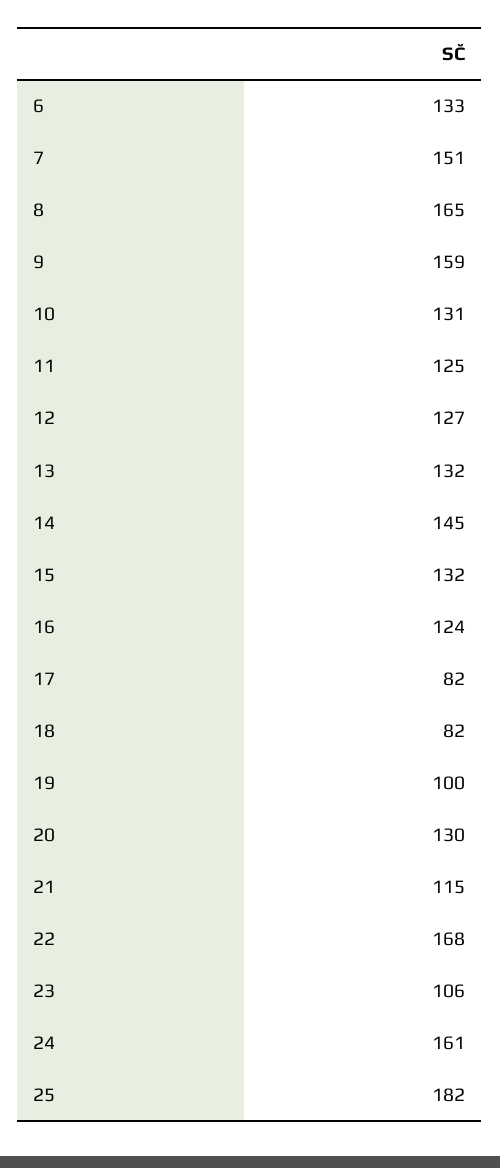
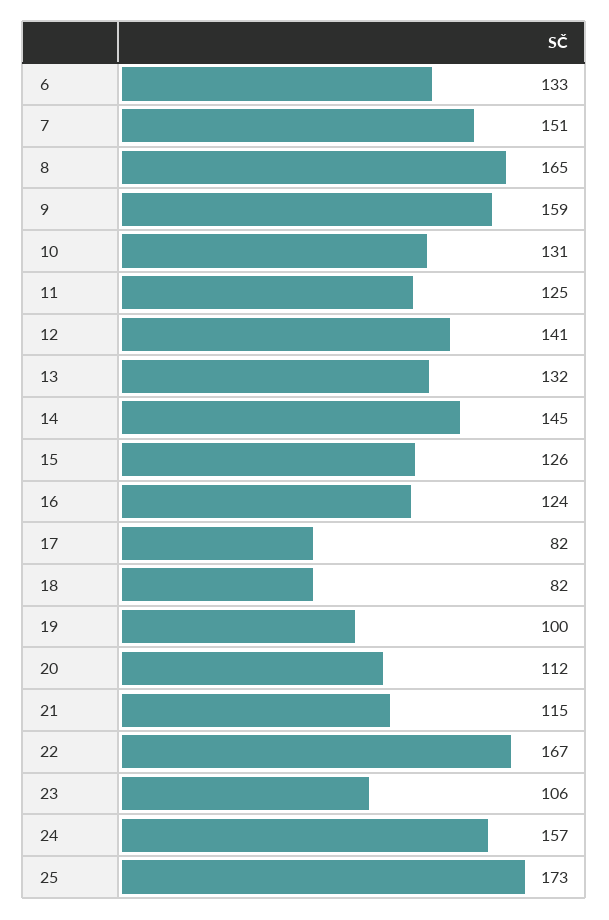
  {
    "6": 133,
    "7": 151,
    "8": 165,
    "9": 159,
    "10": 131,
    "11": 125,
-   "12": 127,
+   "12": 141,
    "13": 132,
    "14": 145,
-   "15": 132,
+   "15": 126,
    "16": 124,
    "17": 82,
    "18": 82,
    "19": 100,
-   "20": 130,
+   "20": 112,
    "21": 115,
-   "22": 168,
+   "22": 167,
    "23": 106,
-   "24": 161,
+   "24": 157,
-   "25": 182
+   "25": 173
  }

